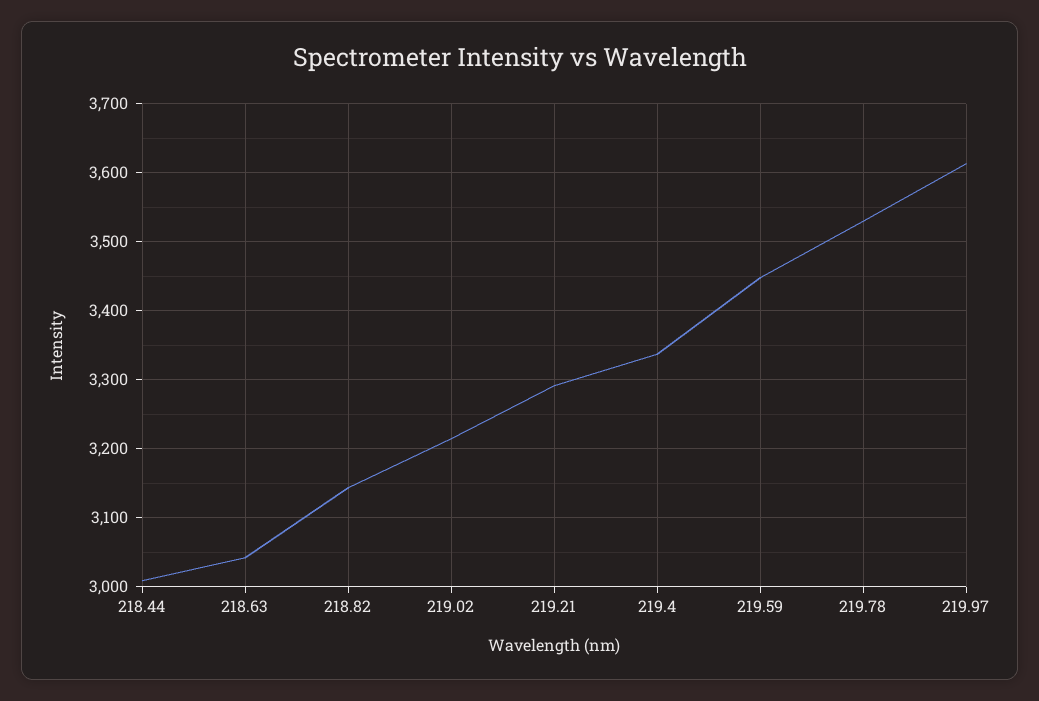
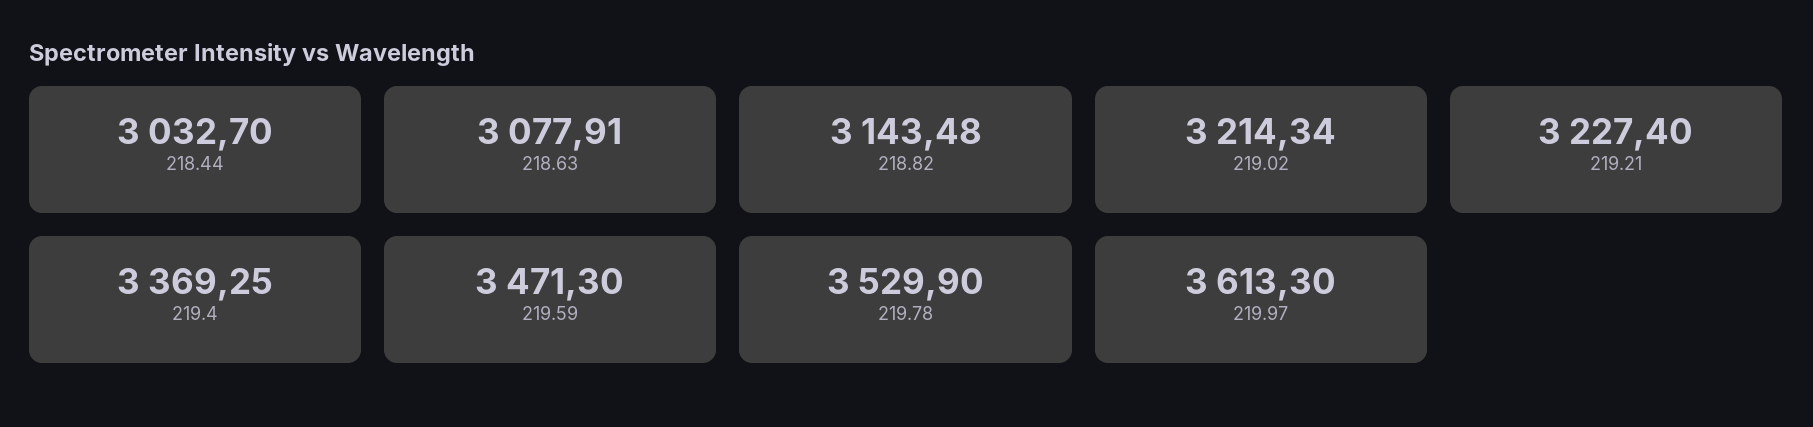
  {
-   "218.44": 3010,
+   "218.44": 3032.7,
-   "218.63": 3040,
+   "218.63": 3077.91,
    "218.82": 3143.48,
    "219.02": 3214.34,
-   "219.21": 3290,
+   "219.21": 3227.4,
-   "219.4": 3340,
+   "219.4": 3369.25,
-   "219.59": 3450,
+   "219.59": 3471.3,
    "219.78": 3529.9,
    "219.97": 3613.3
  }

